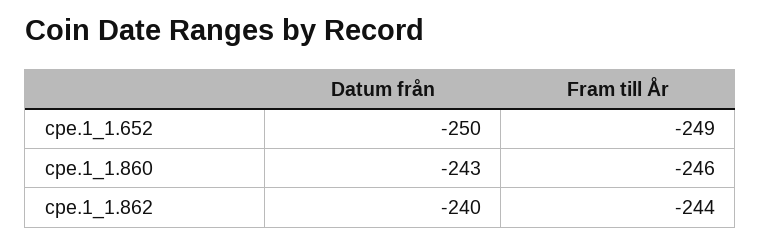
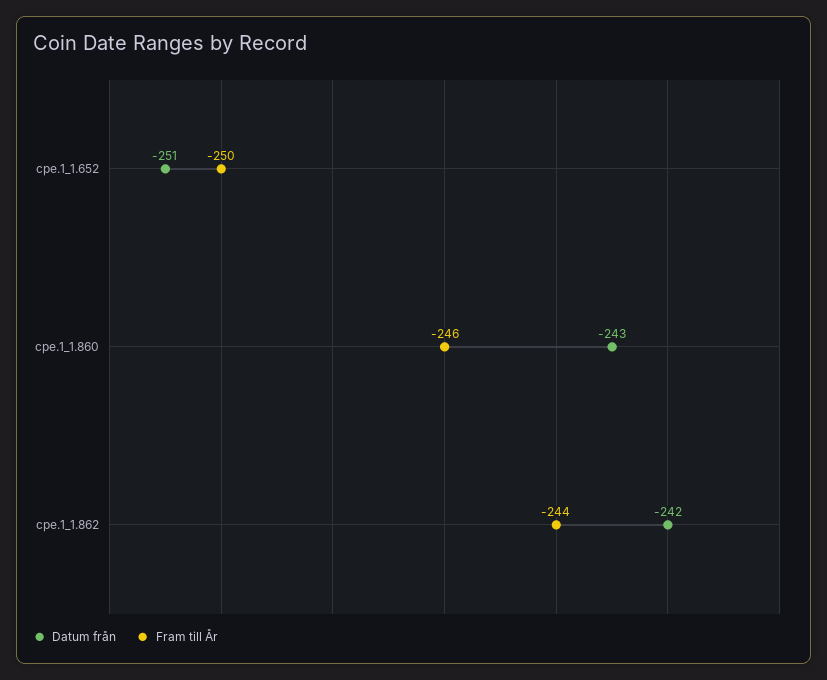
  {
    "Datum från": {
-     "cpe.1_1.652": -250,
+     "cpe.1_1.652": -251,
      "cpe.1_1.860": -243,
-     "cpe.1_1.862": -240
+     "cpe.1_1.862": -242
    },
    "Fram till År": {
-     "cpe.1_1.652": -249,
+     "cpe.1_1.652": -250,
      "cpe.1_1.860": -246,
      "cpe.1_1.862": -244
    }
  }

